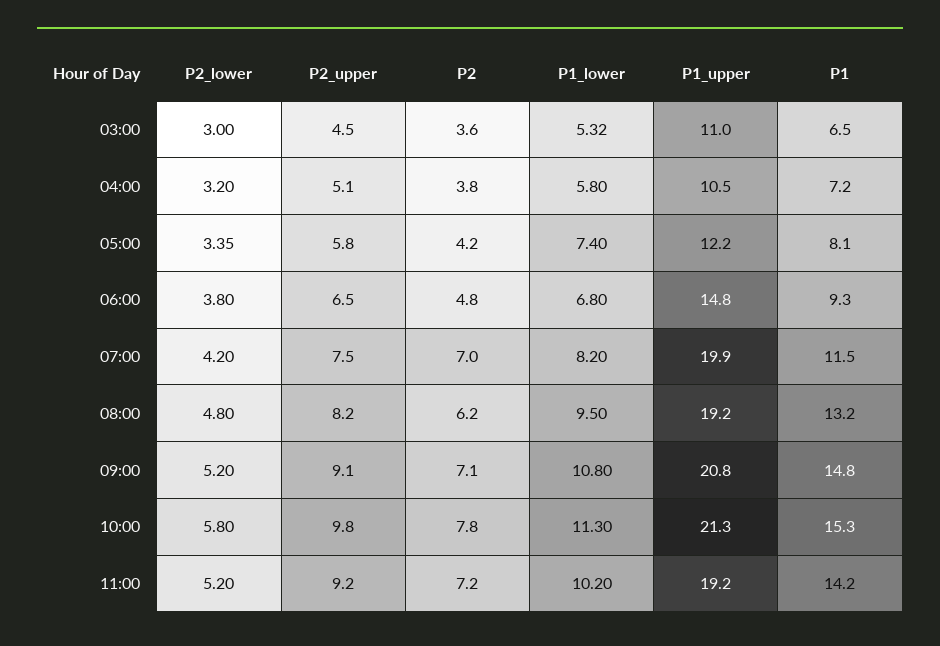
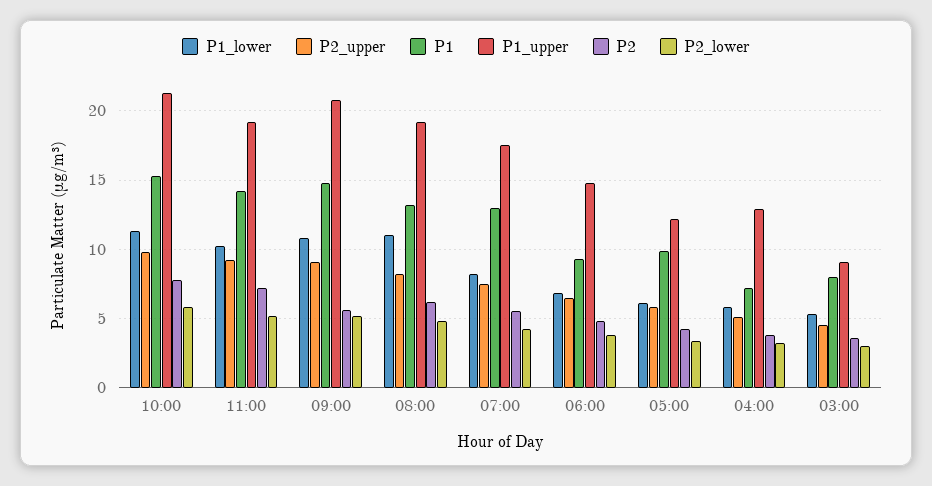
  {
    "P2_lower": {
      "03:00": 3,
      "04:00": 3.2,
      "05:00": 3.35,
      "06:00": 3.8,
      "07:00": 4.2,
      "08:00": 4.8,
      "09:00": 5.2,
      "10:00": 5.8,
      "11:00": 5.2
    },
    "P2_upper": {
      "03:00": 4.5,
      "04:00": 5.1,
      "05:00": 5.8,
      "06:00": 6.5,
      "07:00": 7.5,
      "08:00": 8.2,
      "09:00": 9.1,
      "10:00": 9.8,
      "11:00": 9.2
    },
    "P2": {
      "03:00": 3.6,
      "04:00": 3.8,
      "05:00": 4.2,
      "06:00": 4.8,
-     "07:00": 7,
+     "07:00": 5.5,
      "08:00": 6.2,
-     "09:00": 7.1,
+     "09:00": 5.5,
      "10:00": 7.8,
      "11:00": 7.2
    },
    "P1_lower": {
      "03:00": 5.32,
      "04:00": 5.8,
-     "05:00": 7.4,
+     "05:00": 6,
      "06:00": 6.8,
      "07:00": 8.2,
-     "08:00": 9.5,
+     "08:00": 11,
      "09:00": 10.8,
      "10:00": 11.3,
      "11:00": 10.2
    },
    "P1_upper": {
-     "03:00": 11,
+     "03:00": 9,
-     "04:00": 10.5,
+     "04:00": 13,
      "05:00": 12.2,
      "06:00": 14.8,
-     "07:00": 19.9,
+     "07:00": 17.5,
      "08:00": 19.2,
      "09:00": 20.8,
      "10:00": 21.3,
      "11:00": 19.2
    },
    "P1": {
-     "03:00": 6.5,
+     "03:00": 8,
      "04:00": 7.2,
-     "05:00": 8.1,
+     "05:00": 10,
      "06:00": 9.3,
-     "07:00": 11.5,
+     "07:00": 13,
      "08:00": 13.2,
      "09:00": 14.8,
      "10:00": 15.3,
      "11:00": 14.2
    }
  }

